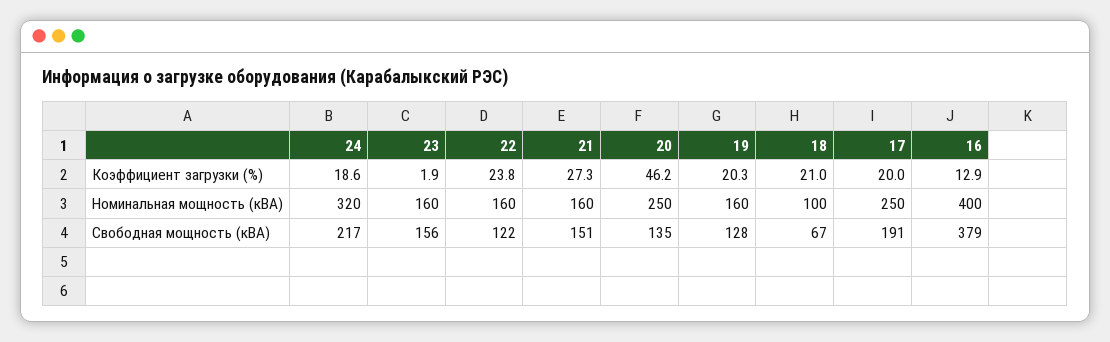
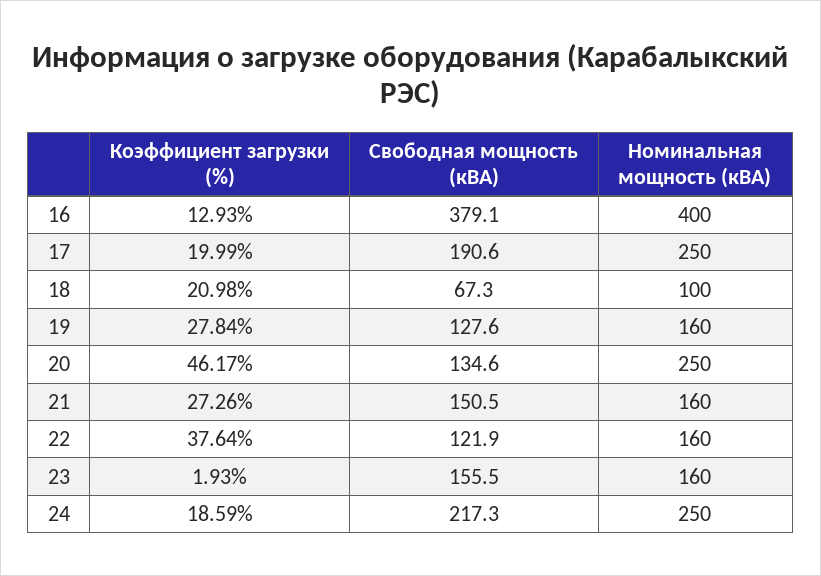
  {
    "24": {
      "Коэффициент загрузки (%)": 18.59,
-     "Номинальная мощность (кВА)": 320,
+     "Номинальная мощность (кВА)": 250,
      "Свободная мощность (кВА)": 217.3
    },
    "23": {
      "Коэффициент загрузки (%)": 1.93,
      "Номинальная мощность (кВА)": 160,
      "Свободная мощность (кВА)": 155.5
    },
    "22": {
-     "Коэффициент загрузки (%)": 23.8,
+     "Коэффициент загрузки (%)": 37.64,
      "Номинальная мощность (кВА)": 160,
      "Свободная мощность (кВА)": 121.9
    },
    "21": {
      "Коэффициент загрузки (%)": 27.26,
      "Номинальная мощность (кВА)": 160,
      "Свободная мощность (кВА)": 150.5
    },
    "20": {
      "Коэффициент загрузки (%)": 46.17,
      "Номинальная мощность (кВА)": 250,
      "Свободная мощность (кВА)": 134.6
    },
    "19": {
-     "Коэффициент загрузки (%)": 20.3,
+     "Коэффициент загрузки (%)": 27.84,
      "Номинальная мощность (кВА)": 160,
      "Свободная мощность (кВА)": 127.6
    },
    "18": {
      "Коэффициент загрузки (%)": 20.98,
      "Номинальная мощность (кВА)": 100,
      "Свободная мощность (кВА)": 67.3
    },
    "17": {
      "Коэффициент загрузки (%)": 19.99,
      "Номинальная мощность (кВА)": 250,
      "Свободная мощность (кВА)": 190.6
    },
    "16": {
      "Коэффициент загрузки (%)": 12.93,
      "Номинальная мощность (кВА)": 400,
      "Свободная мощность (кВА)": 379.1
    }
  }

